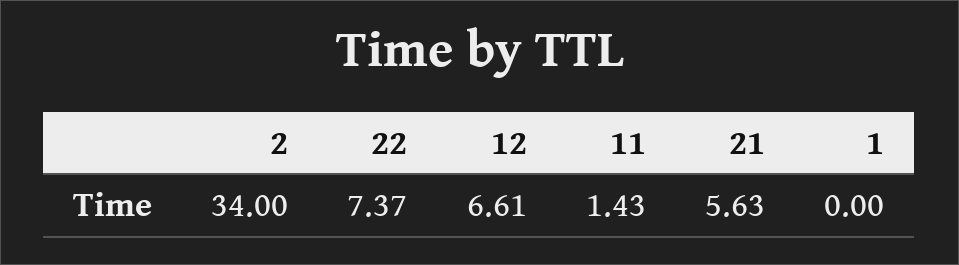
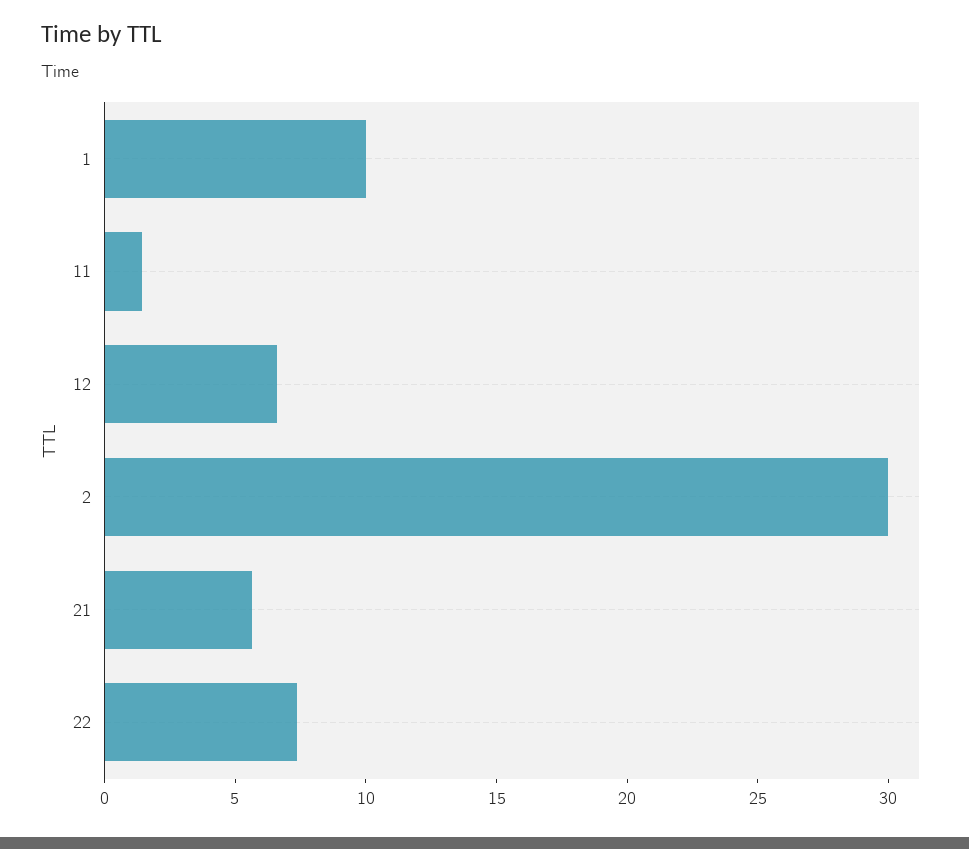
  {
-   "2": 34,
+   "2": 30,
    "22": 7.37,
    "12": 6.61,
    "11": 1.43,
    "21": 5.63,
-   "1": 0
+   "1": 10
  }

